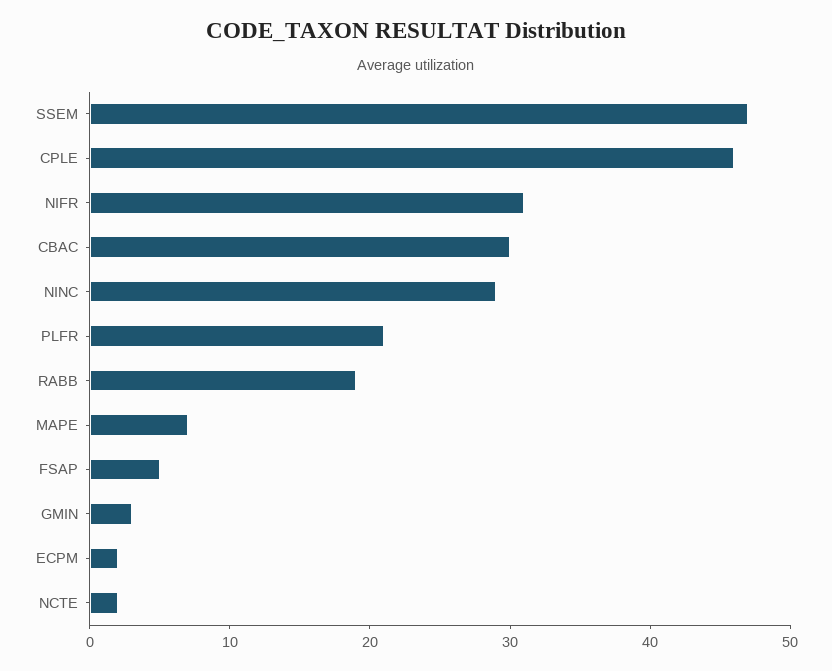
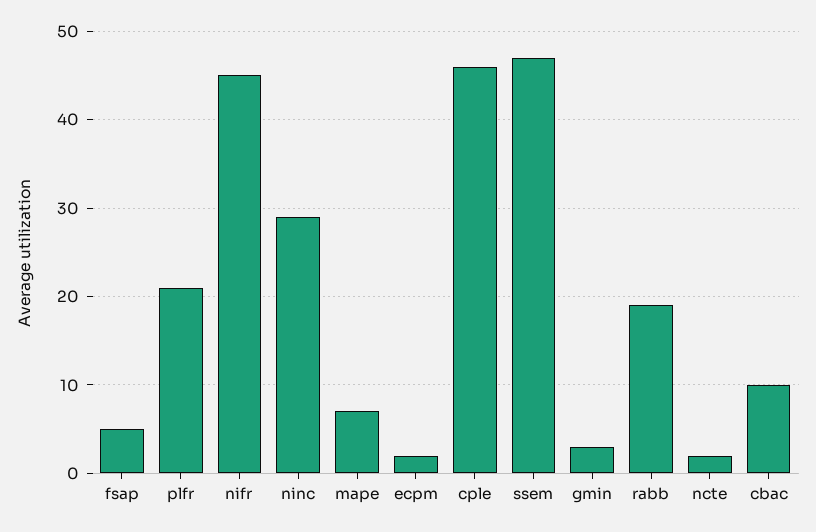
  {
    "SSEM": 47,
    "CPLE": 46,
-   "NIFR": 31,
+   "NIFR": 45,
-   "CBAC": 30,
+   "CBAC": 10,
    "NINC": 29,
    "PLFR": 21,
    "RABB": 19,
    "MAPE": 7,
    "FSAP": 5,
    "GMIN": 3,
    "ECPM": 2,
    "NCTE": 2
  }

